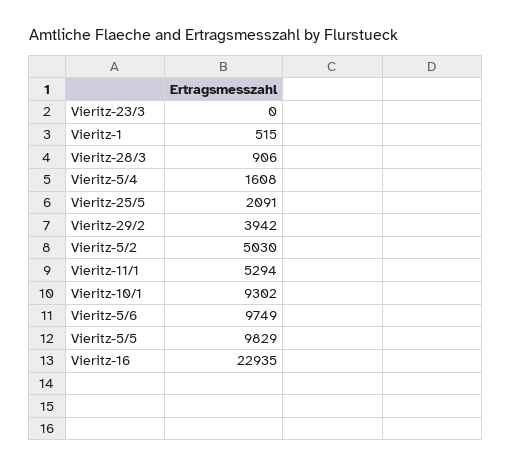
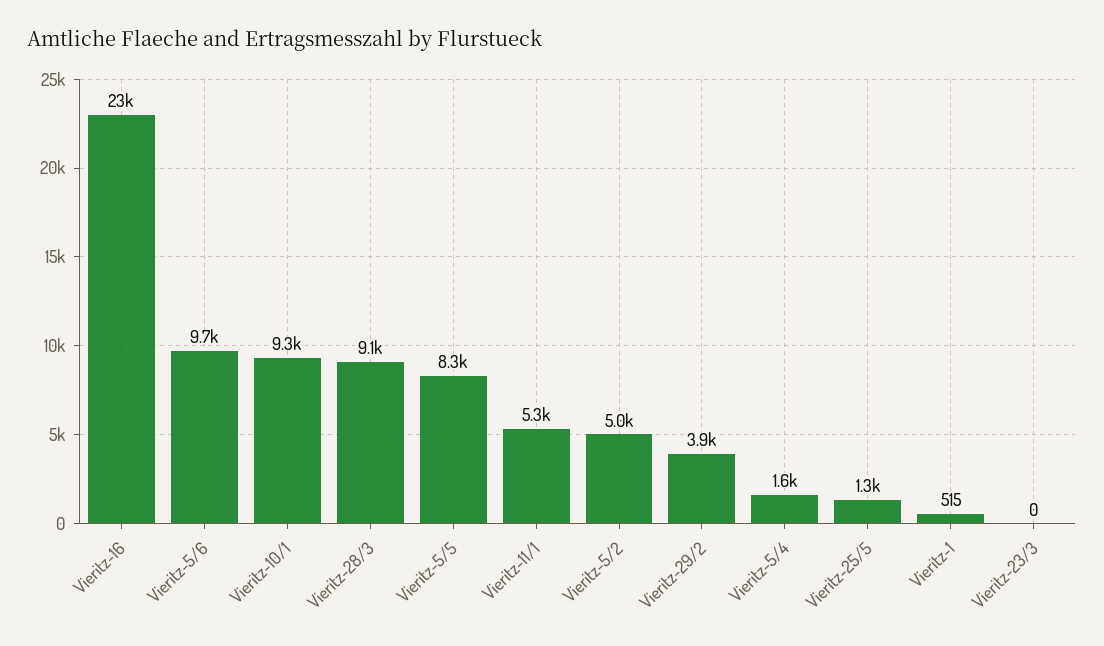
  {
    "Vieritz-23/3": 0,
    "Vieritz-1": 515,
-   "Vieritz-28/3": 906,
+   "Vieritz-28/3": 9100,
    "Vieritz-5/4": 1608,
-   "Vieritz-25/5": 2091,
+   "Vieritz-25/5": 1300,
    "Vieritz-29/2": 3942,
    "Vieritz-5/2": 5030,
    "Vieritz-11/1": 5294,
    "Vieritz-10/1": 9302,
    "Vieritz-5/6": 9749,
-   "Vieritz-5/5": 9829,
+   "Vieritz-5/5": 8300,
    "Vieritz-16": 22935
  }

